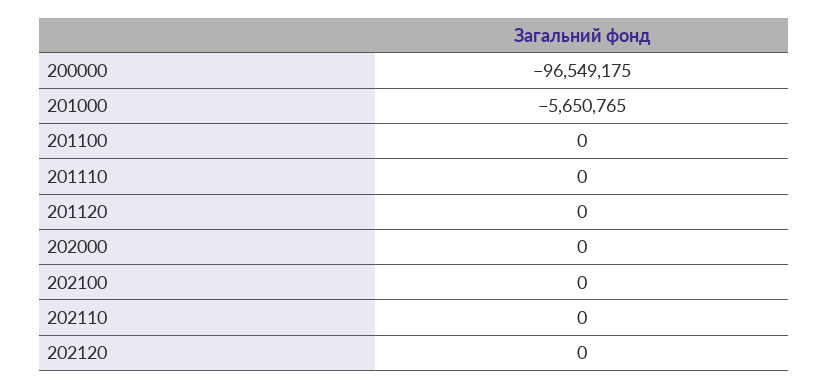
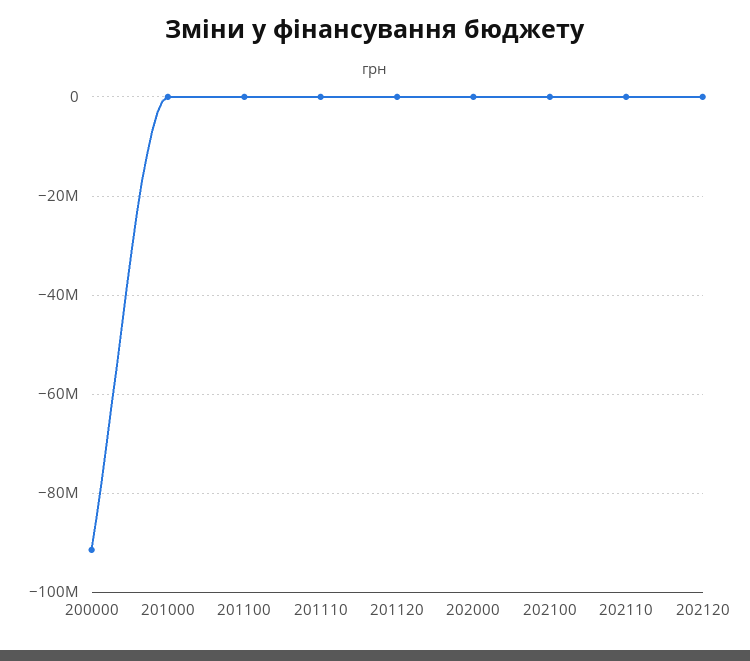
  {
-   "200000": -96549175,
+   "200000": -92000000,
-   "201000": -5650765,
+   "201000": 0,
    "201100": 0,
    "201110": 0,
    "201120": 0,
    "202000": 0,
    "202100": 0,
    "202110": 0,
    "202120": 0
  }

